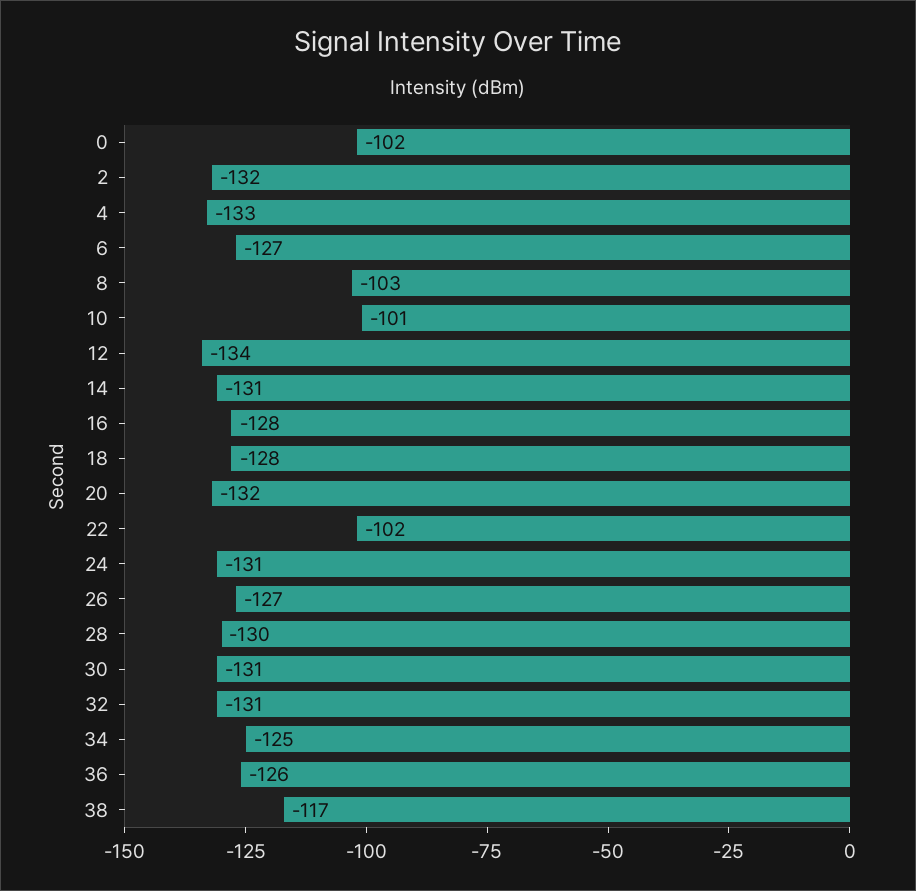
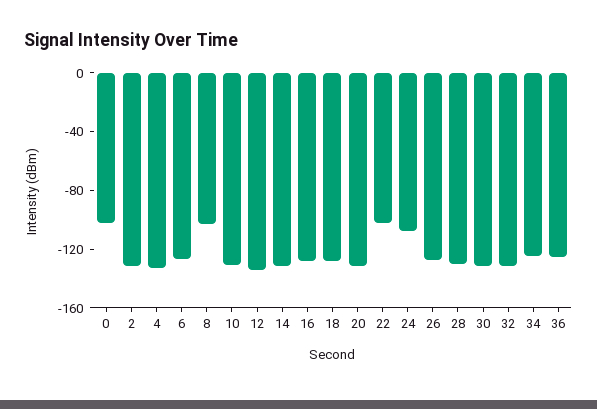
  {
    "0": -102,
    "2": -132,
    "4": -133,
    "6": -127,
    "8": -103,
-   "10": -101,
+   "10": -130,
    "12": -134,
    "14": -131,
    "16": -128,
    "18": -128,
    "20": -132,
    "22": -102,
-   "24": -131,
+   "24": -110,
    "26": -127,
    "28": -130,
    "30": -131,
    "32": -131,
    "34": -125,
-   "36": -126,
+   "36": -126
-   "38": -117
  }

